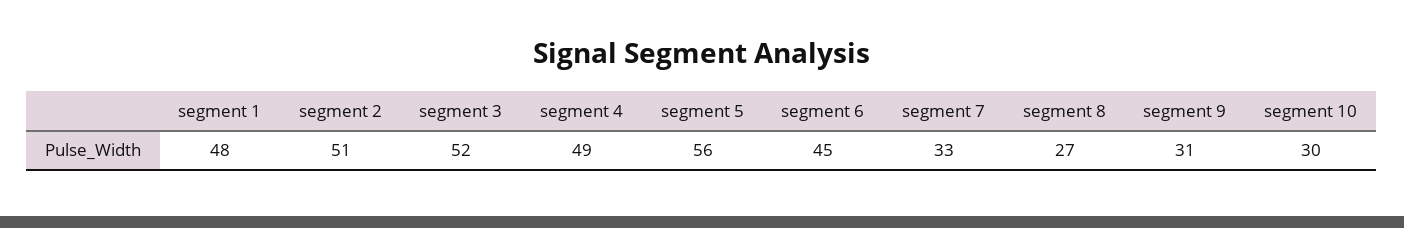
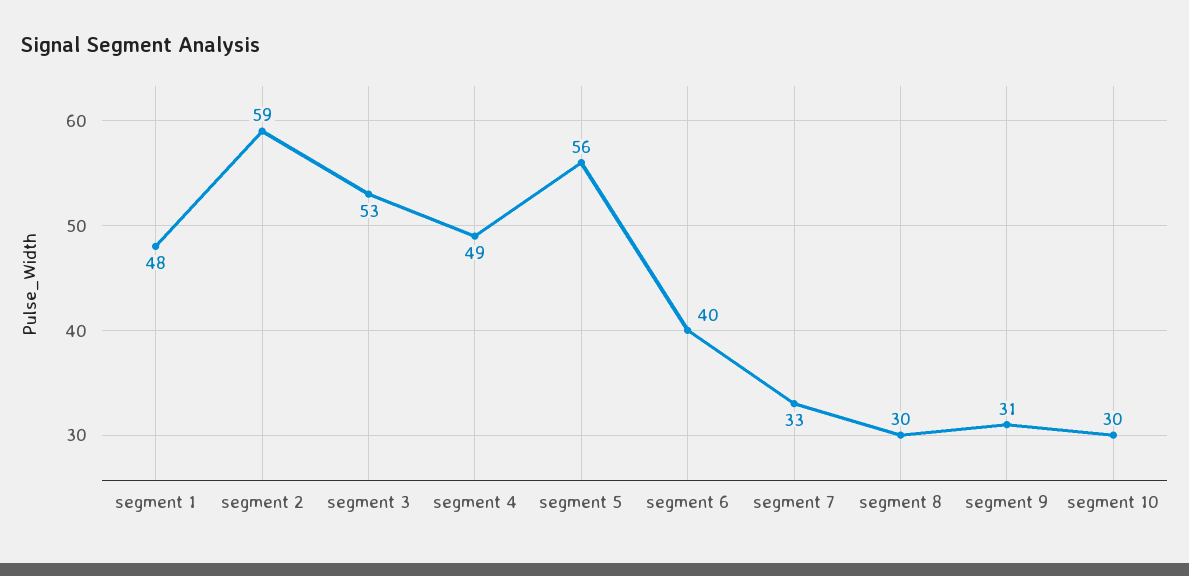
  {
    "segment 1": 48,
-   "segment 2": 51,
+   "segment 2": 59,
-   "segment 3": 52,
+   "segment 3": 53,
    "segment 4": 49,
    "segment 5": 56,
-   "segment 6": 45,
+   "segment 6": 40,
    "segment 7": 33,
-   "segment 8": 27,
+   "segment 8": 30,
    "segment 9": 31,
    "segment 10": 30
  }

